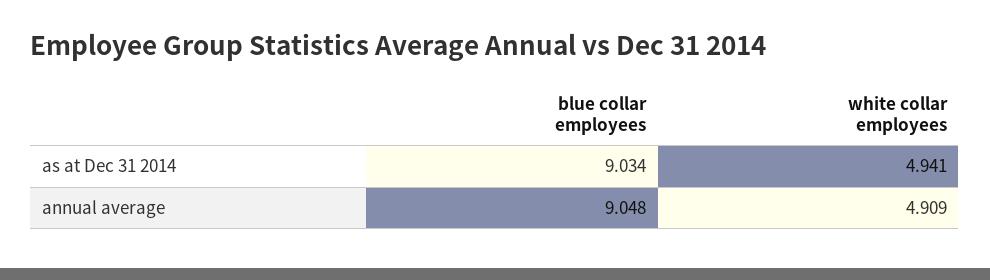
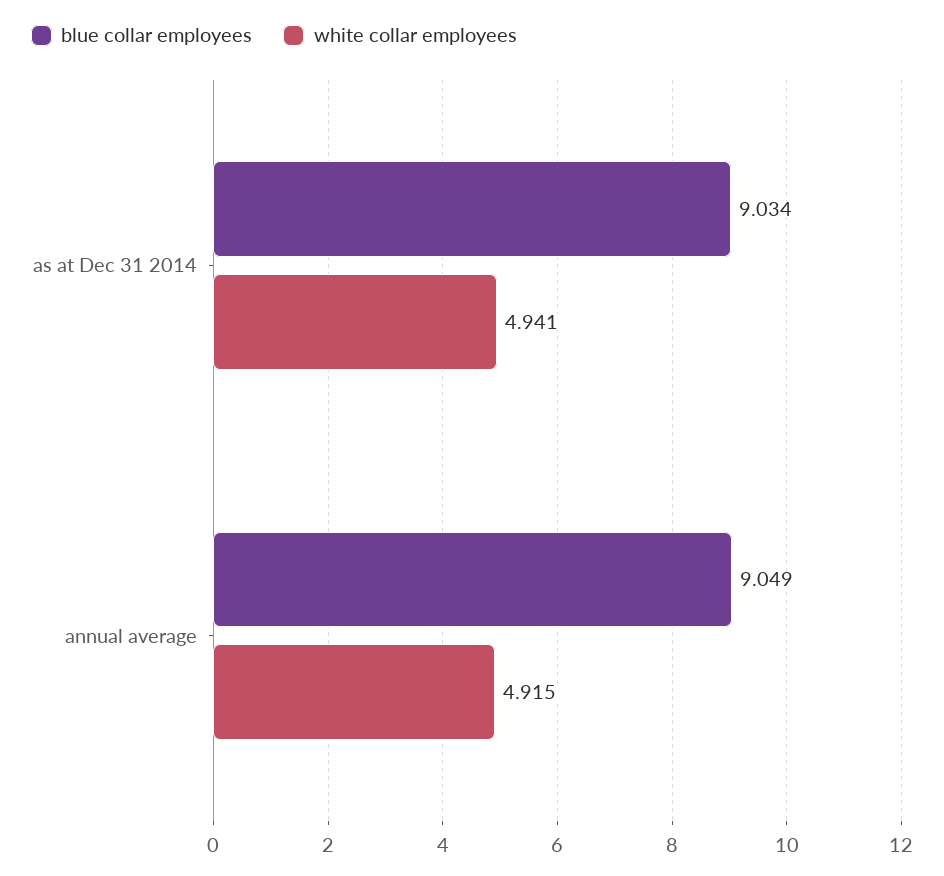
  {
    "blue collar employees": {
      "as at Dec 31 2014": 9.034,
-     "annual average": 9.048
+     "annual average": 9.049
    },
    "white collar employees": {
      "as at Dec 31 2014": 4.941,
-     "annual average": 4.909
+     "annual average": 4.915
    }
  }

